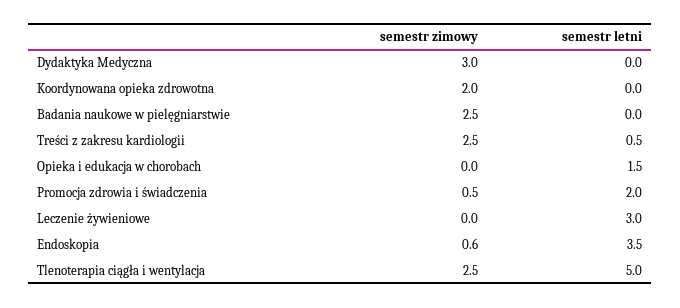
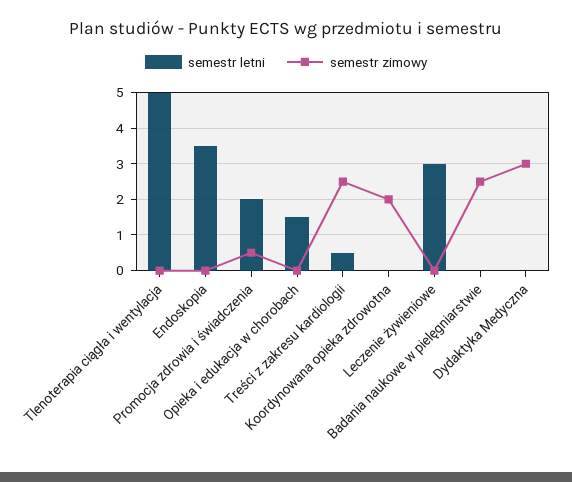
  {
    "semestr zimowy": {
      "Dydaktyka Medyczna": 3,
      "Koordynowana opieka zdrowotna": 2,
      "Badania naukowe w pielęgniarstwie": 2.5,
      "Treści z zakresu kardiologii": 2.5,
      "Opieka i edukacja w chorobach": 0,
      "Promocja zdrowia i świadczenia": 0.5,
      "Leczenie żywieniowe": 0,
-     "Endoskopia": 0.6,
+     "Endoskopia": 0,
-     "Tlenoterapia ciągła i wentylacja": 2.5
+     "Tlenoterapia ciągła i wentylacja": 0
    },
    "semestr letni": {
      "Dydaktyka Medyczna": 0,
      "Koordynowana opieka zdrowotna": 0,
      "Badania naukowe w pielęgniarstwie": 0,
      "Treści z zakresu kardiologii": 0.5,
      "Opieka i edukacja w chorobach": 1.5,
      "Promocja zdrowia i świadczenia": 2,
      "Leczenie żywieniowe": 3,
      "Endoskopia": 3.5,
      "Tlenoterapia ciągła i wentylacja": 5
    }
  }

